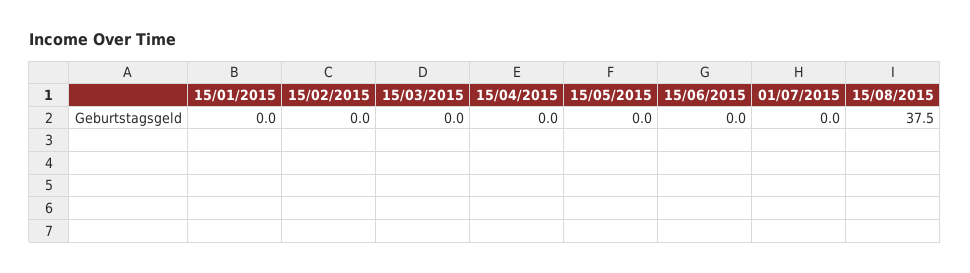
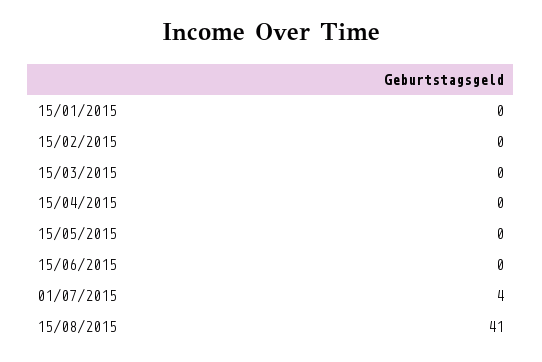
  {
    "15/01/2015": 0,
    "15/02/2015": 0,
    "15/03/2015": 0,
    "15/04/2015": 0,
    "15/05/2015": 0,
    "15/06/2015": 0,
-   "01/07/2015": 0,
+   "01/07/2015": 4,
-   "15/08/2015": 37.5
+   "15/08/2015": 41
  }

